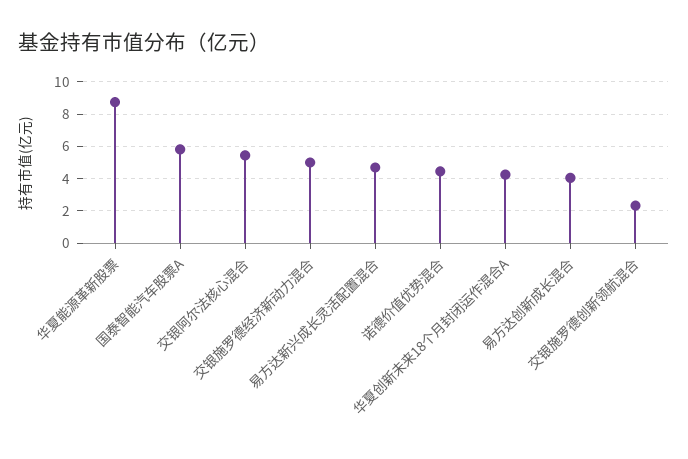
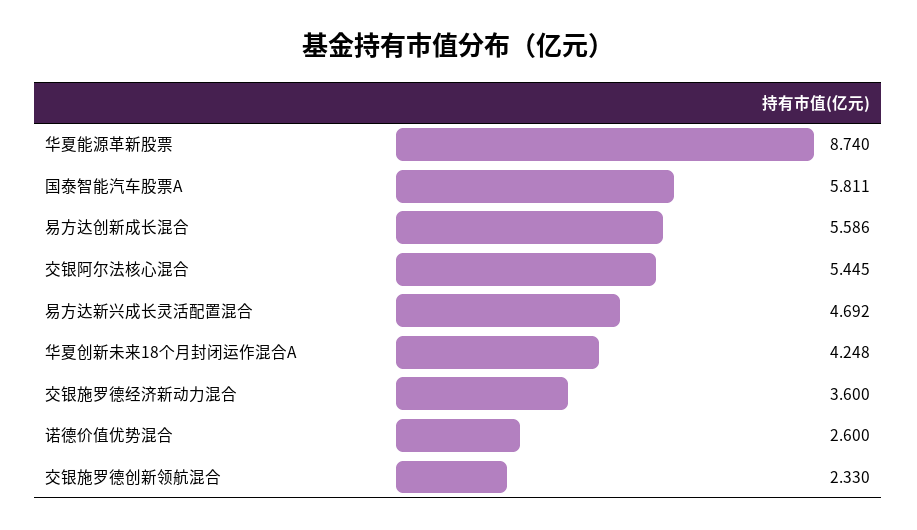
  {
    "华夏能源革新股票": 8.74,
    "国泰智能汽车股票A": 5.811,
    "交银阿尔法核心混合": 5.445,
-   "交银施罗德经济新动力混合": 5,
+   "交银施罗德经济新动力混合": 3.6,
    "易方达新兴成长灵活配置混合": 4.692,
-   "诺德价值优势混合": 4.5,
+   "诺德价值优势混合": 2.6,
    "华夏创新未来18个月封闭运作混合A": 4.248,
-   "易方达创新成长混合": 4,
+   "易方达创新成长混合": 5.586,
    "交银施罗德创新领航混合": 2.33
  }

